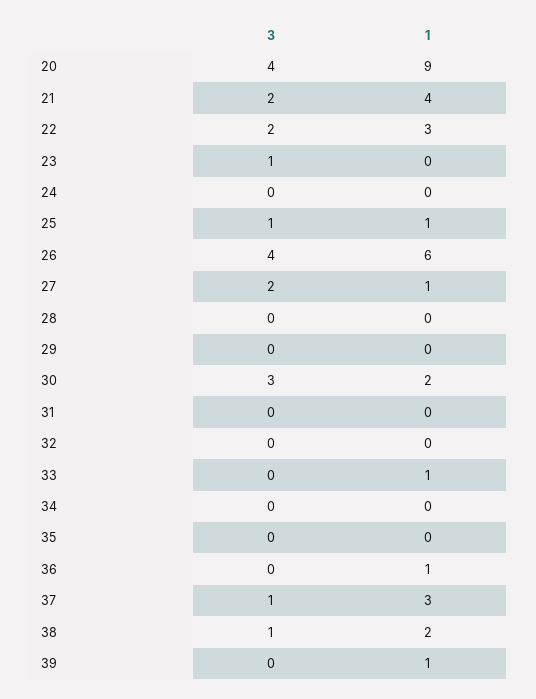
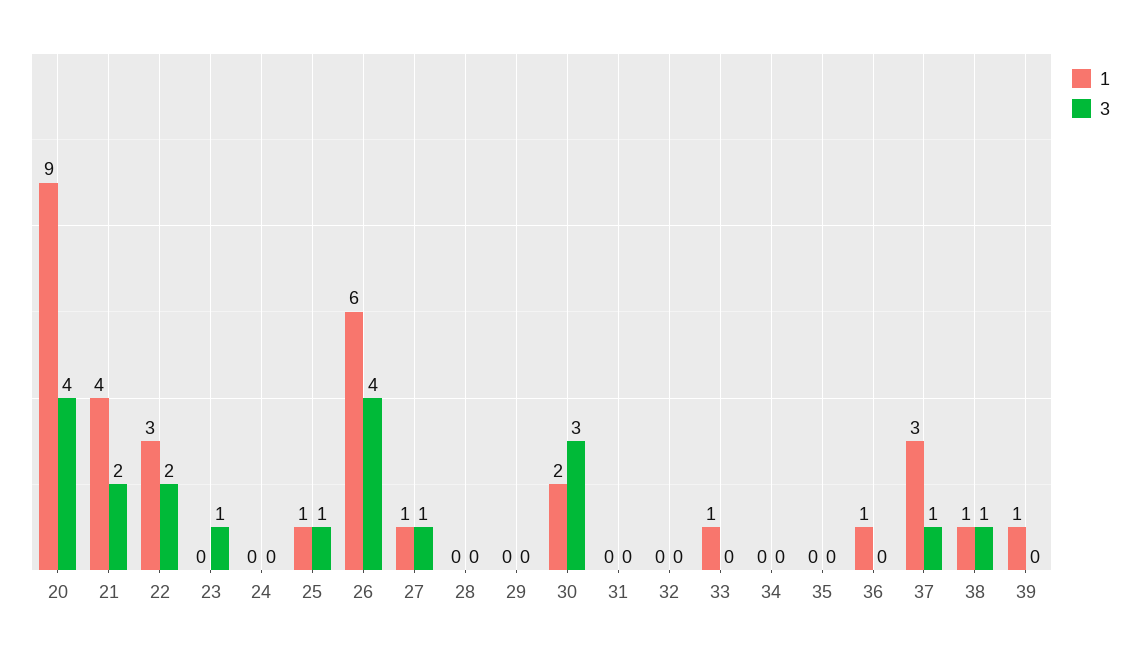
  {
    "3": {
      "20": 4,
      "21": 2,
      "22": 2,
      "23": 1,
      "24": 0,
      "25": 1,
      "26": 4,
-     "27": 2,
+     "27": 1,
      "28": 0,
      "29": 0,
      "30": 3,
      "31": 0,
      "32": 0,
      "33": 0,
      "34": 0,
      "35": 0,
      "36": 0,
      "37": 1,
      "38": 1,
      "39": 0
    },
    "1": {
      "20": 9,
      "21": 4,
      "22": 3,
      "23": 0,
      "24": 0,
      "25": 1,
      "26": 6,
      "27": 1,
      "28": 0,
      "29": 0,
      "30": 2,
      "31": 0,
      "32": 0,
      "33": 1,
      "34": 0,
      "35": 0,
      "36": 1,
      "37": 3,
-     "38": 2,
+     "38": 1,
      "39": 1
    }
  }

